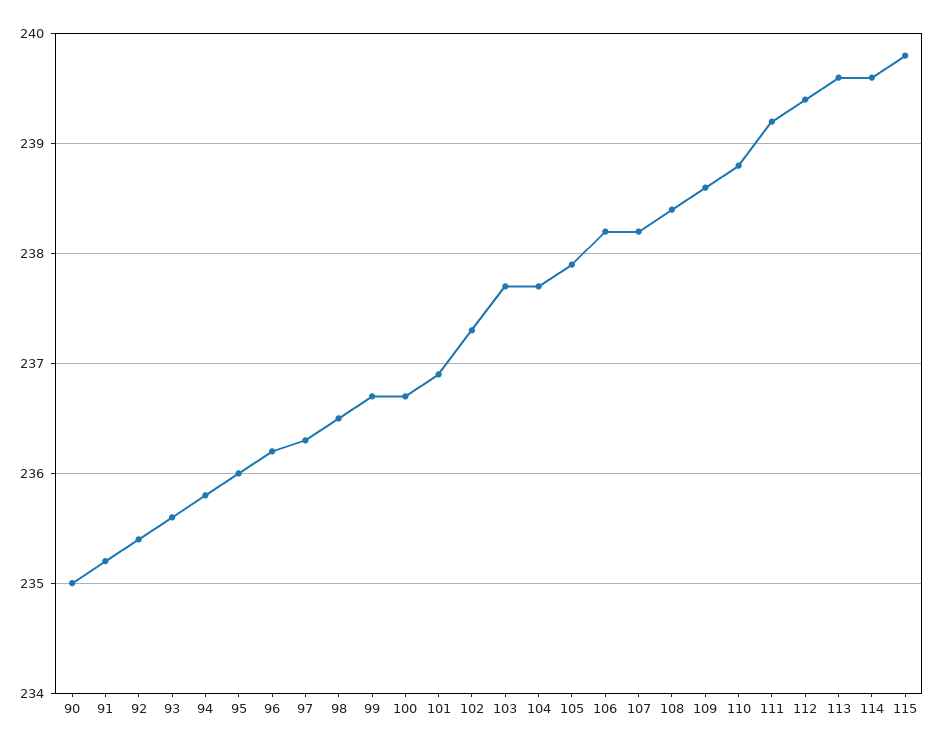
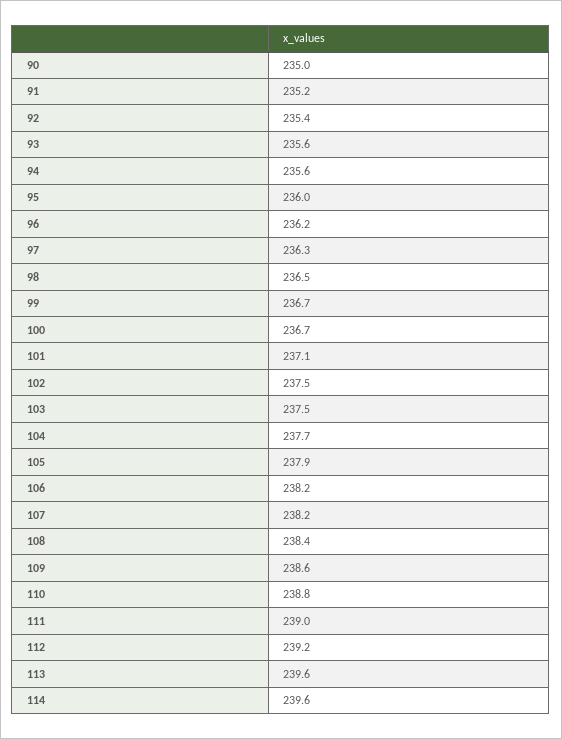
  {
    "90": 235,
    "91": 235.2,
    "92": 235.4,
    "93": 235.6,
-   "94": 235.8,
+   "94": 235.6,
    "95": 236,
    "96": 236.2,
    "97": 236.3,
    "98": 236.5,
    "99": 236.7,
    "100": 236.7,
-   "101": 236.9,
+   "101": 237.1,
-   "102": 237.3,
+   "102": 237.5,
-   "103": 237.7,
+   "103": 237.5,
    "104": 237.7,
    "105": 237.9,
    "106": 238.2,
    "107": 238.2,
    "108": 238.4,
    "109": 238.6,
    "110": 238.8,
-   "111": 239.2,
+   "111": 239,
-   "112": 239.4,
+   "112": 239.2,
    "113": 239.6,
-   "114": 239.6,
+   "114": 239.6
-   "115": 239.8
  }

